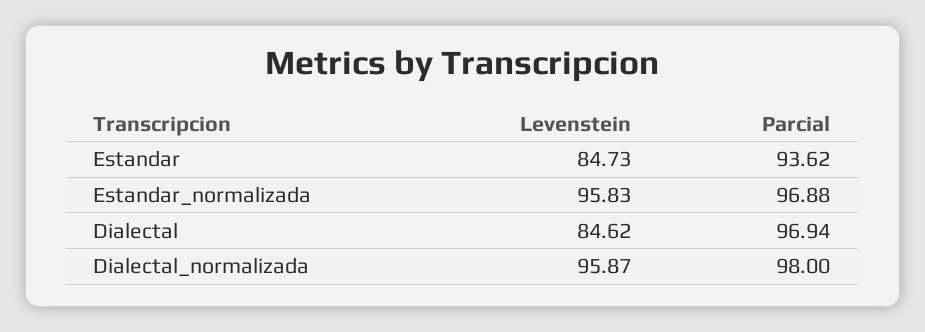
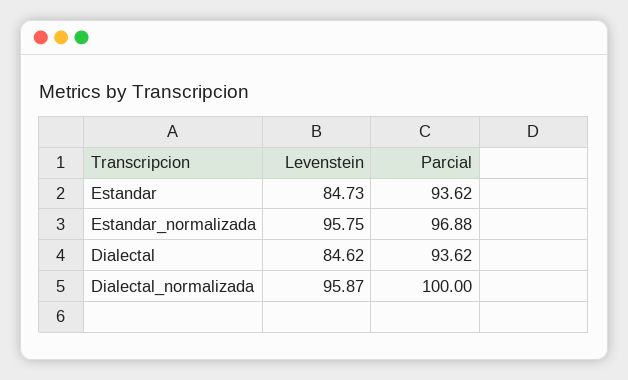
  {
    "Levenstein": {
      "Estandar": 84.73,
-     "Estandar_normalizada": 95.83,
+     "Estandar_normalizada": 95.75,
      "Dialectal": 84.62,
      "Dialectal_normalizada": 95.87
    },
    "Parcial": {
      "Estandar": 93.62,
      "Estandar_normalizada": 96.88,
-     "Dialectal": 96.94,
+     "Dialectal": 93.62,
-     "Dialectal_normalizada": 98
+     "Dialectal_normalizada": 100
    }
  }

